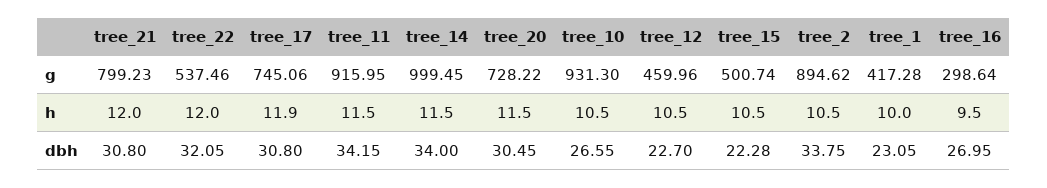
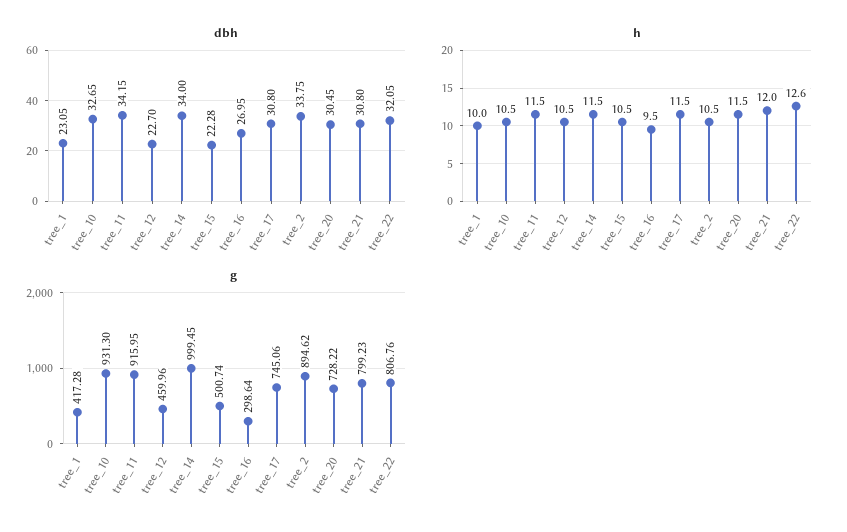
  {
    "g": {
      "tree_21": 799.23,
-     "tree_22": 537.46,
+     "tree_22": 806.76,
      "tree_17": 745.06,
      "tree_11": 915.95,
      "tree_14": 999.45,
      "tree_20": 728.22,
      "tree_10": 931.3,
      "tree_12": 459.96,
      "tree_15": 500.74,
      "tree_2": 894.62,
      "tree_1": 417.28,
      "tree_16": 298.64
    },
    "h": {
      "tree_21": 12,
-     "tree_22": 12,
+     "tree_22": 12.6,
-     "tree_17": 11.9,
+     "tree_17": 11.5,
      "tree_11": 11.5,
      "tree_14": 11.5,
      "tree_20": 11.5,
      "tree_10": 10.5,
      "tree_12": 10.5,
      "tree_15": 10.5,
      "tree_2": 10.5,
      "tree_1": 10,
      "tree_16": 9.5
    },
    "dbh": {
      "tree_21": 30.8,
      "tree_22": 32.05,
      "tree_17": 30.8,
      "tree_11": 34.15,
      "tree_14": 34,
      "tree_20": 30.45,
-     "tree_10": 26.55,
+     "tree_10": 32.65,
      "tree_12": 22.7,
      "tree_15": 22.28,
      "tree_2": 33.75,
      "tree_1": 23.05,
      "tree_16": 26.95
    }
  }

